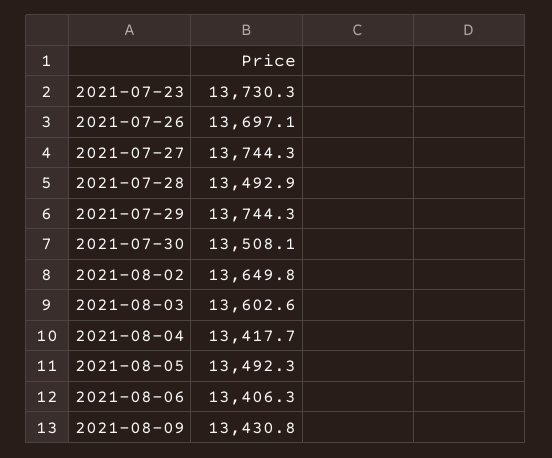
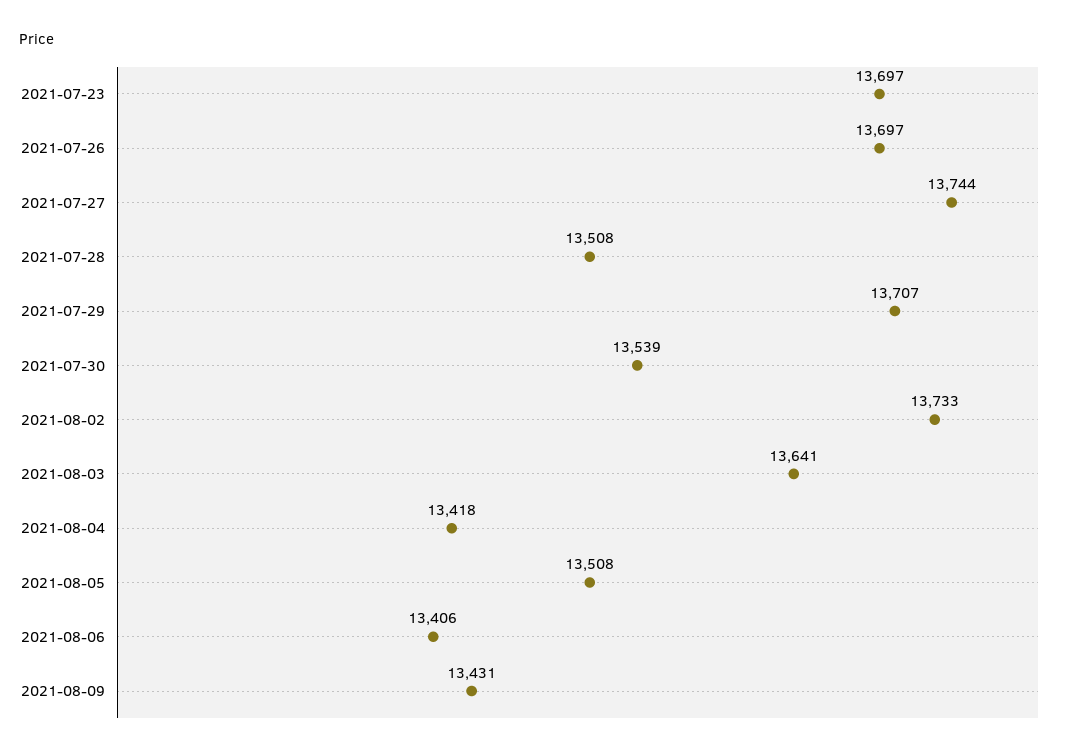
  {
-   "2021-07-23": 13730.3,
+   "2021-07-23": 13697,
    "2021-07-26": 13697.1,
    "2021-07-27": 13744.3,
-   "2021-07-28": 13492.9,
+   "2021-07-28": 13508,
-   "2021-07-29": 13744.3,
+   "2021-07-29": 13707,
-   "2021-07-30": 13508.1,
+   "2021-07-30": 13539,
-   "2021-08-02": 13649.8,
+   "2021-08-02": 13733,
-   "2021-08-03": 13602.6,
+   "2021-08-03": 13641,
    "2021-08-04": 13417.7,
-   "2021-08-05": 13492.3,
+   "2021-08-05": 13508,
    "2021-08-06": 13406.3,
    "2021-08-09": 13430.8
  }

